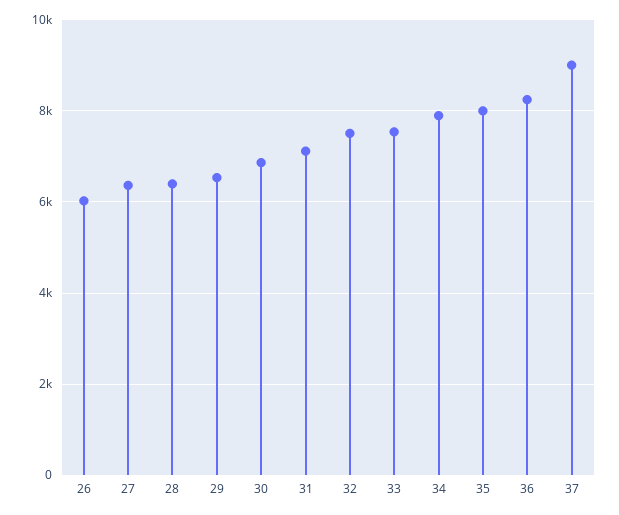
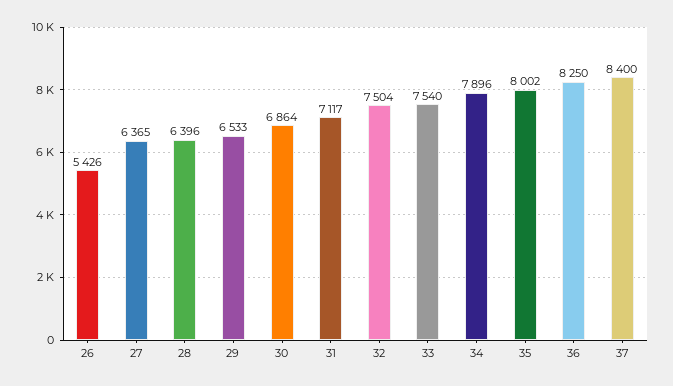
  {
-   "26": 6000,
+   "26": 5426,
    "27": 6365,
    "28": 6396,
    "29": 6533,
    "30": 6864,
    "31": 7117,
    "32": 7504,
    "33": 7540,
    "34": 7896,
    "35": 8002,
    "36": 8250,
-   "37": 9000
+   "37": 8400
  }

